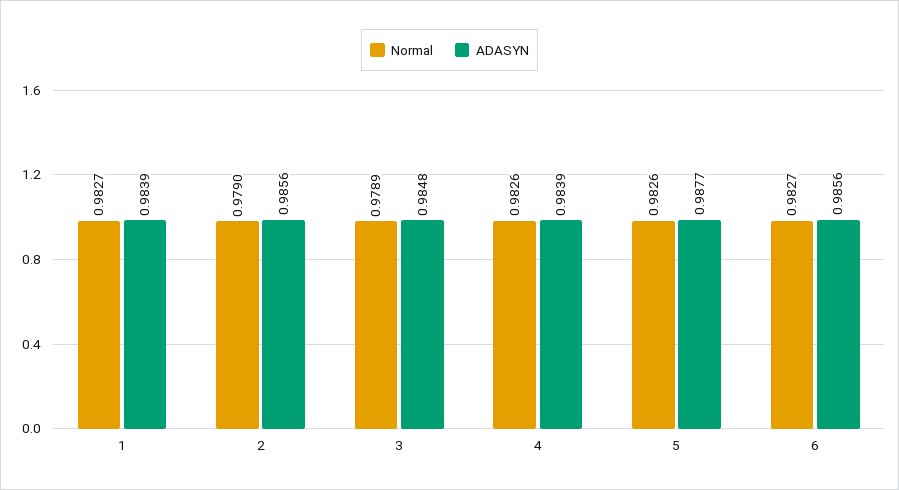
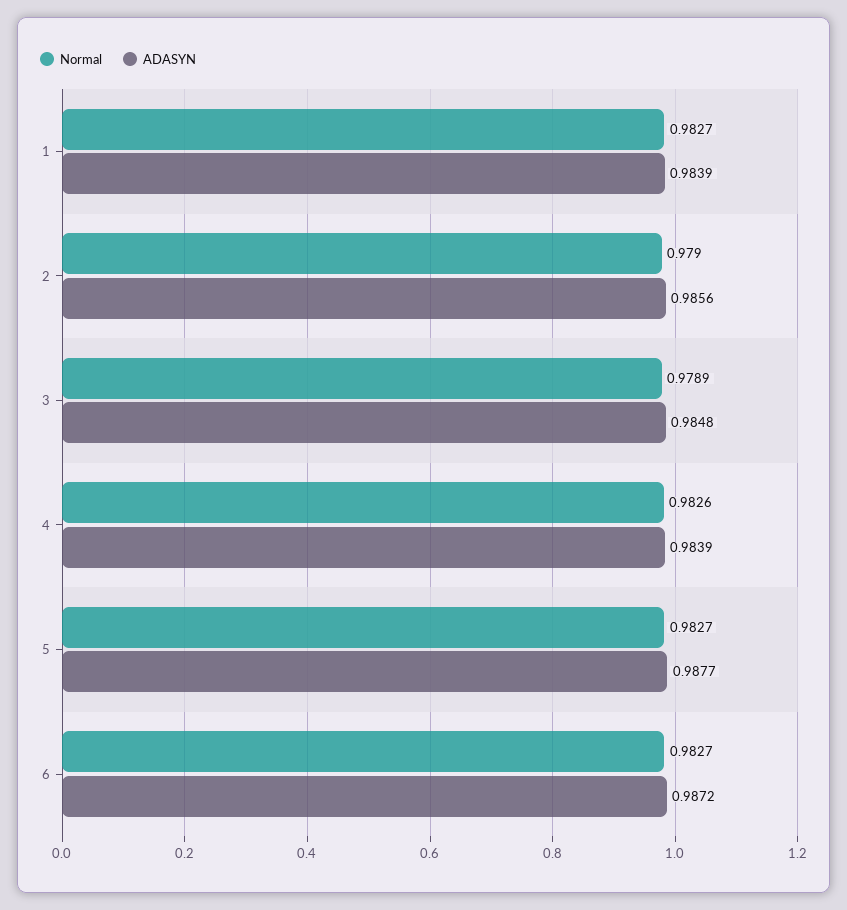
  {
    "Normal": {
      "1": 0.9827,
      "2": 0.979,
      "3": 0.9789,
      "4": 0.9826,
-     "5": 0.9826,
+     "5": 0.9827,
      "6": 0.9827
    },
    "ADASYN": {
      "1": 0.9839,
      "2": 0.9856,
      "3": 0.9848,
      "4": 0.9839,
      "5": 0.9877,
-     "6": 0.9856
+     "6": 0.9872
    }
  }

